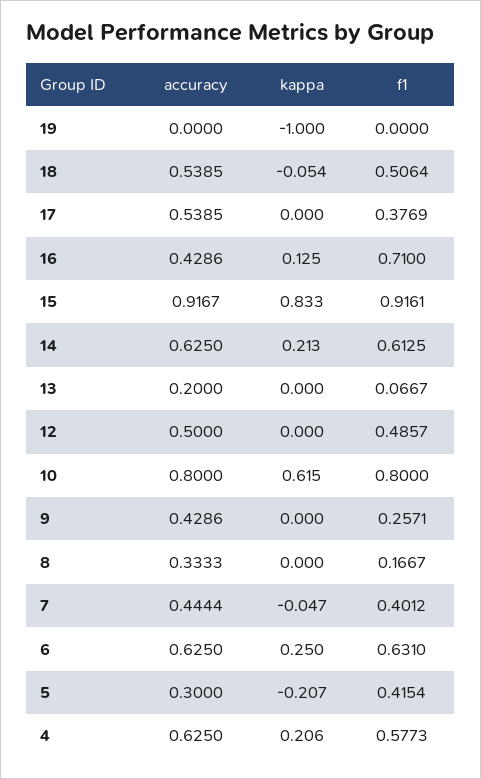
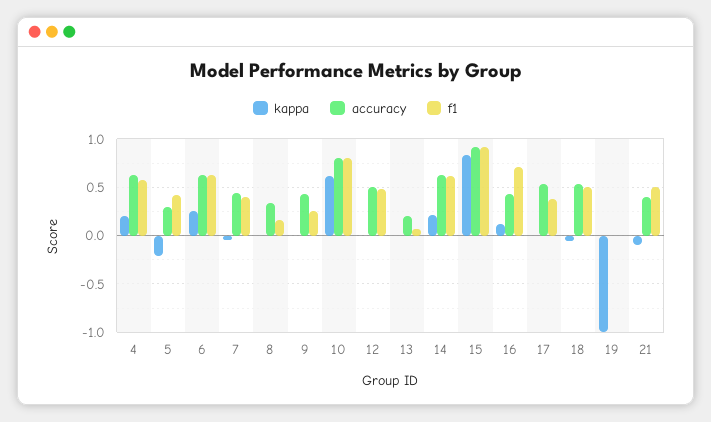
  {
    "accuracy": {
      "19": 0,
      "18": 0.5385,
      "17": 0.5385,
      "16": 0.4286,
      "15": 0.9167,
      "14": 0.625,
      "13": 0.2,
      "12": 0.5,
      "10": 0.8,
      "9": 0.4286,
      "8": 0.3333,
      "7": 0.4444,
      "6": 0.625,
      "5": 0.3,
-     "4": 0.625
+     "4": 0.625,
+     "21": 0.4
    },
    "kappa": {
      "19": -1,
      "18": -0.054,
      "17": 0,
      "16": 0.125,
      "15": 0.833,
      "14": 0.213,
      "13": 0,
      "12": 0,
      "10": 0.615,
      "9": 0,
      "8": 0,
      "7": -0.047,
      "6": 0.25,
      "5": -0.207,
-     "4": 0.206
+     "4": 0.206,
+     "21": -0.1
    },
    "f1": {
      "19": 0,
      "18": 0.5064,
      "17": 0.3769,
      "16": 0.71,
      "15": 0.9161,
      "14": 0.6125,
      "13": 0.0667,
      "12": 0.4857,
      "10": 0.8,
      "9": 0.2571,
      "8": 0.1667,
      "7": 0.4012,
      "6": 0.631,
      "5": 0.4154,
-     "4": 0.5773
+     "4": 0.5773,
+     "21": 0.5
    }
  }

